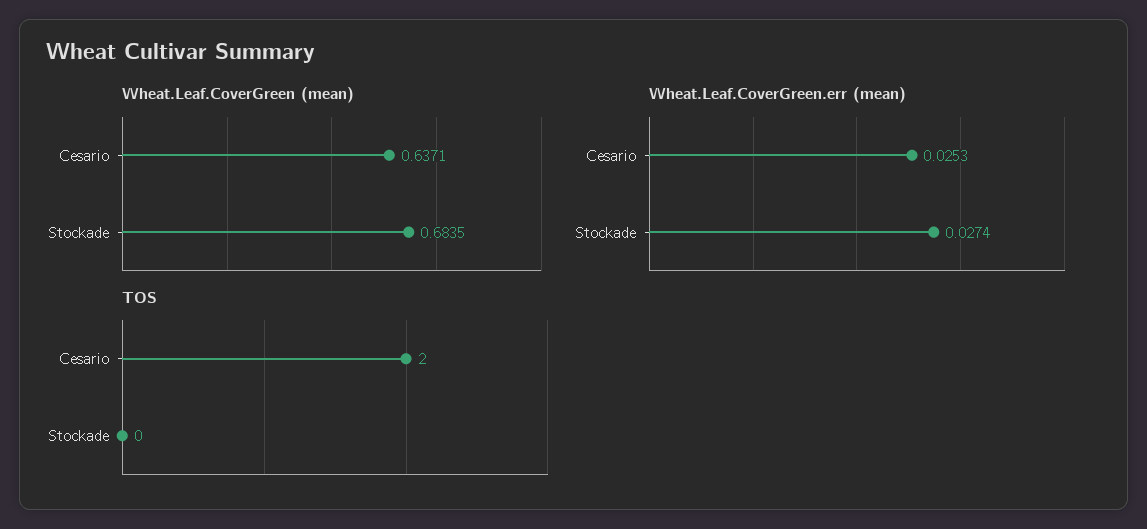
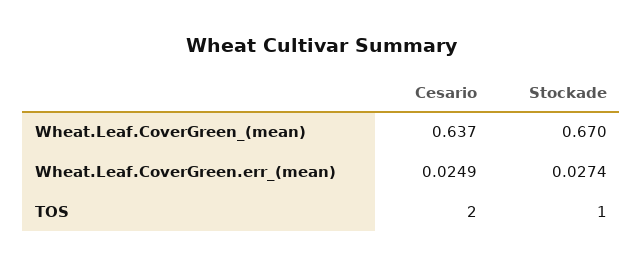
  {
    "Wheat.Leaf.CoverGreen (mean)": {
      "Cesario": 0.6371,
-     "Stockade": 0.6835
+     "Stockade": 0.67
    },
    "Wheat.Leaf.CoverGreen.err (mean)": {
-     "Cesario": 0.0253,
+     "Cesario": 0.0249,
      "Stockade": 0.0274
    },
    "TOS": {
      "Cesario": 2,
-     "Stockade": 0
+     "Stockade": 1
    }
  }

